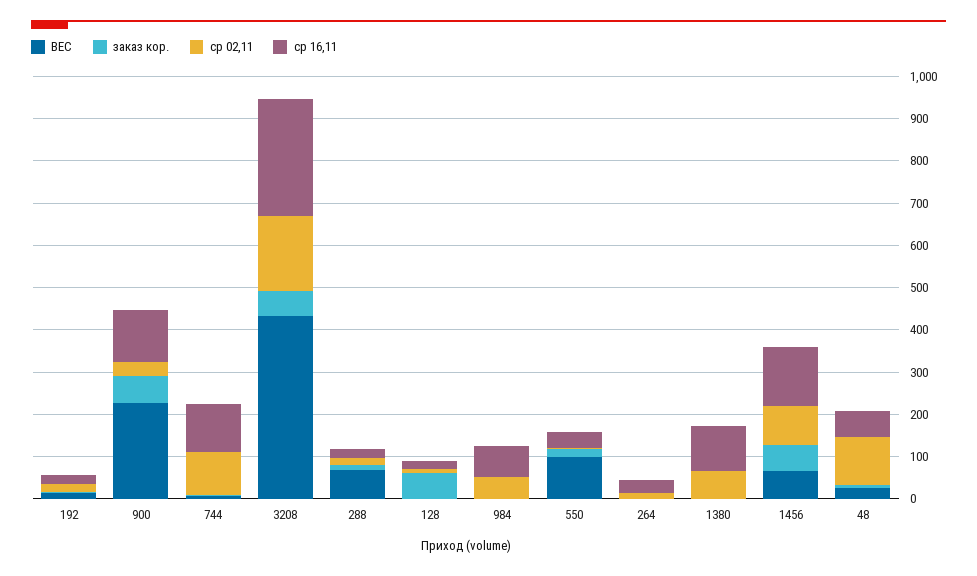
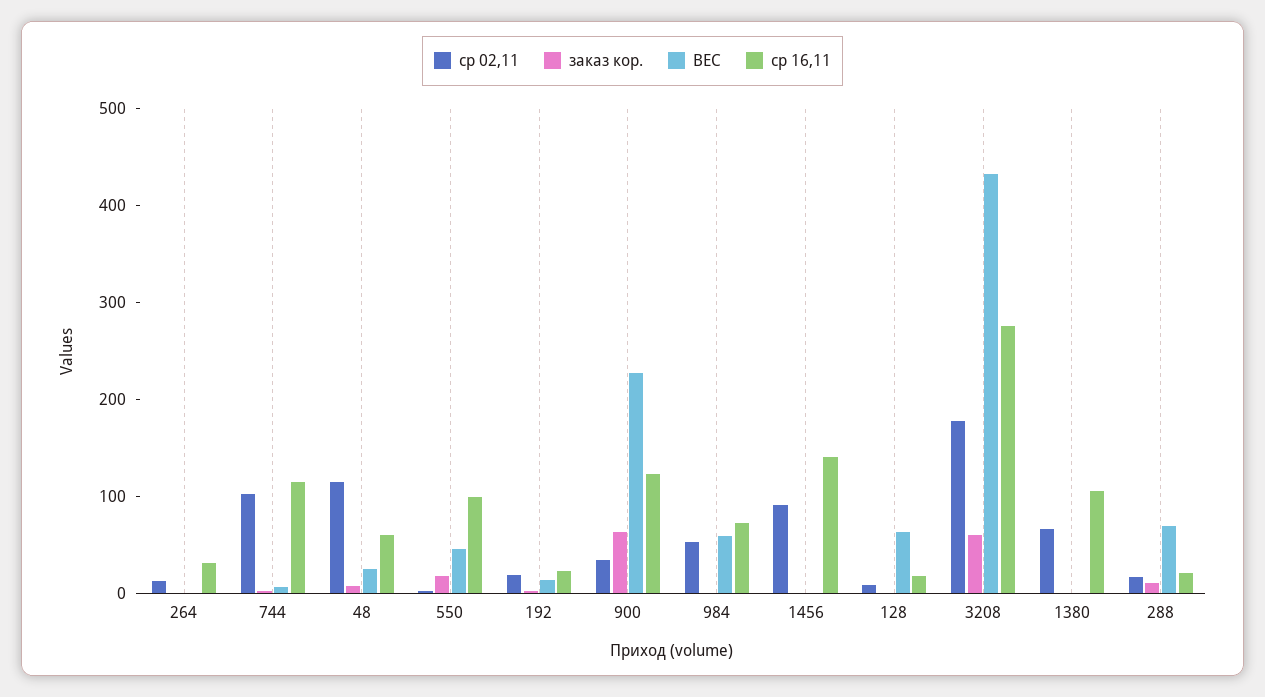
  {
    "ВЕС": {
      "192": 20,
      "900": 220,
      "744": 0,
      "3208": 440,
      "288": 60,
-     "128": 0,
+     "128": 60,
-     "984": 0,
+     "984": 60,
-     "550": 100,
+     "550": 40,
      "264": 0,
      "1380": 0,
-     "1456": 60,
+     "1456": 0,
      "48": 20
    },
    "заказ кор.": {
      "192": 0,
      "900": 60,
      "744": 0,
      "3208": 60,
      "288": 20,
-     "128": 60,
+     "128": 0,
      "984": 0,
      "550": 20,
      "264": 0,
      "1380": 0,
-     "1456": 60,
+     "1456": 0,
      "48": 0
    },
    "ср 02,11": {
      "192": 20,
      "900": 40,
      "744": 100,
      "3208": 180,
      "288": 20,
      "128": 0,
      "984": 60,
      "550": 0,
      "264": 20,
      "1380": 60,
      "1456": 100,
      "48": 120
    },
    "ср 16,11": {
      "192": 20,
      "900": 120,
      "744": 120,
      "3208": 280,
      "288": 20,
      "128": 20,
      "984": 80,
-     "550": 40,
+     "550": 100,
      "264": 40,
      "1380": 100,
      "1456": 140,
      "48": 60
    }
  }

